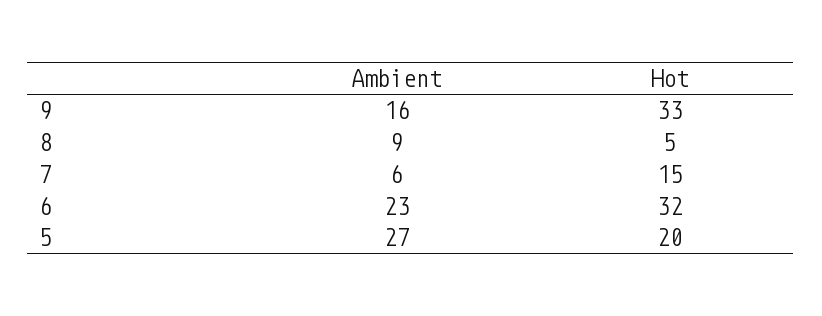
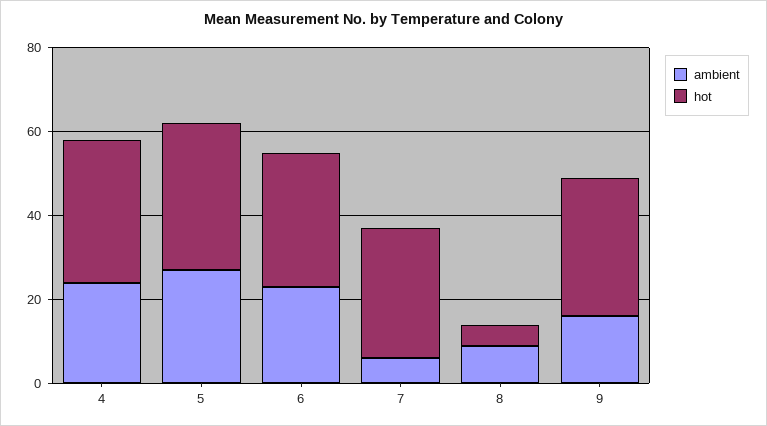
  {
    "Ambient": {
      "9": 16,
      "8": 9,
      "7": 6,
      "6": 23,
-     "5": 27
+     "5": 27,
+     "4": 25
    },
    "Hot": {
      "9": 33,
      "8": 5,
-     "7": 15,
+     "7": 30,
      "6": 32,
-     "5": 20
+     "5": 35,
+     "4": 35
    }
  }

